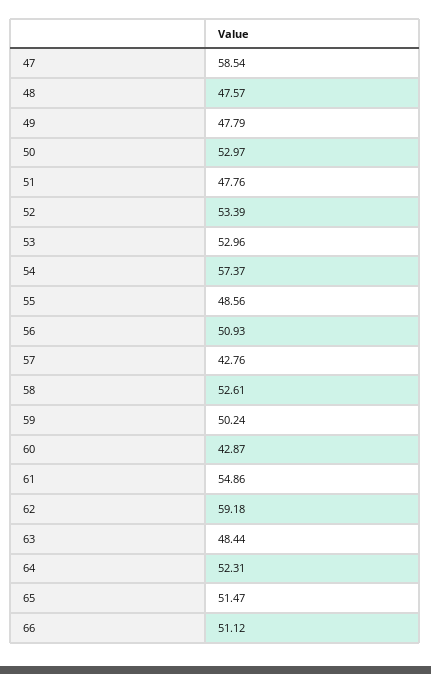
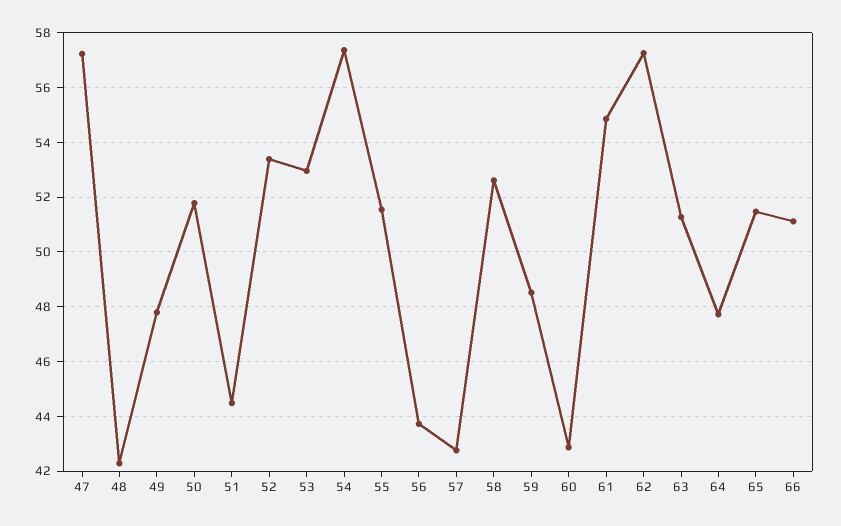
  {
-   "47": 58.54,
+   "47": 57.25,
-   "48": 47.57,
+   "48": 42.25,
    "49": 47.79,
-   "50": 52.97,
+   "50": 51.75,
-   "51": 47.76,
+   "51": 44.5,
    "52": 53.39,
    "53": 52.96,
    "54": 57.37,
-   "55": 48.56,
+   "55": 51.5,
-   "56": 50.93,
+   "56": 43.75,
    "57": 42.76,
    "58": 52.61,
-   "59": 50.24,
+   "59": 48.5,
    "60": 42.87,
    "61": 54.86,
-   "62": 59.18,
+   "62": 57.25,
-   "63": 48.44,
+   "63": 51.25,
-   "64": 52.31,
+   "64": 47.75,
    "65": 51.47,
    "66": 51.12
  }

